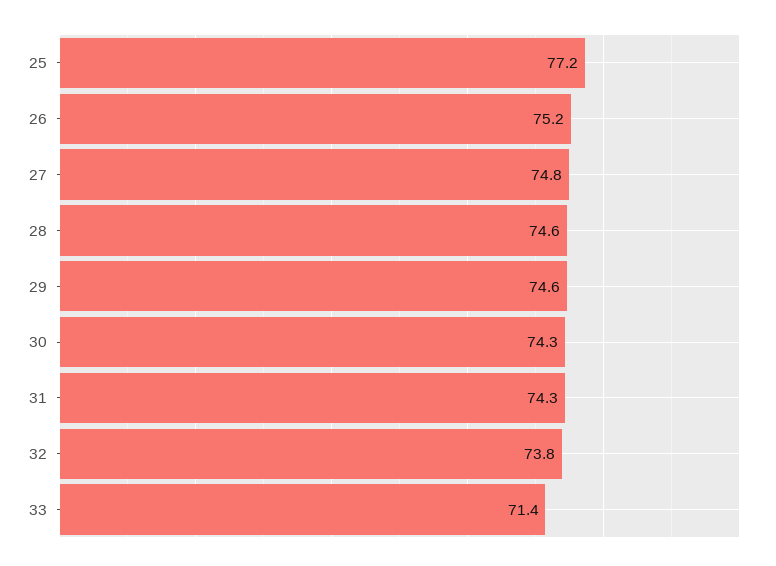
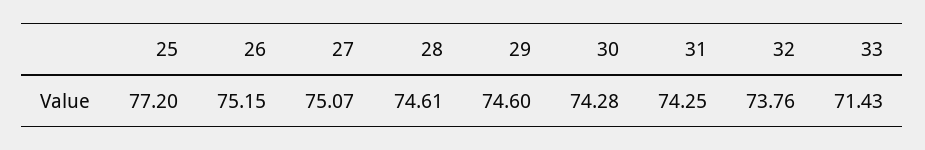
  {
    "25": 77.2,
    "26": 75.15,
-   "27": 74.8,
+   "27": 75.07,
    "28": 74.61,
    "29": 74.6,
    "30": 74.28,
    "31": 74.25,
    "32": 73.76,
    "33": 71.43
  }

